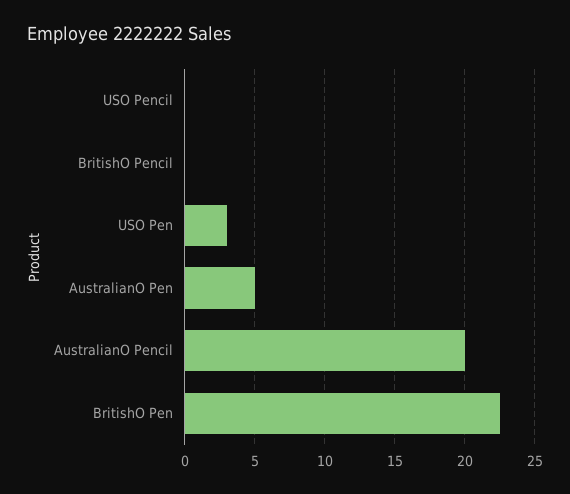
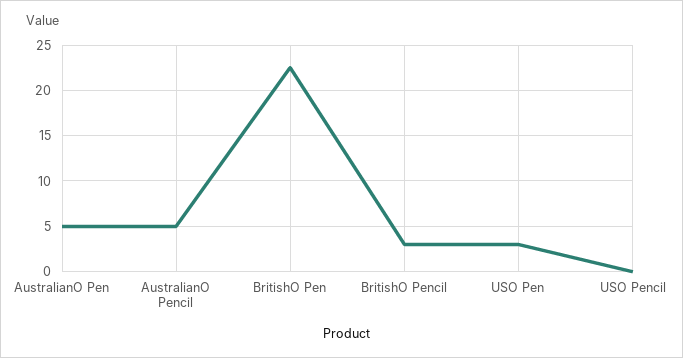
  {
    "USO Pencil": 0,
-   "BritishO Pencil": 0,
+   "BritishO Pencil": 3,
    "USO Pen": 3,
    "AustralianO Pen": 5,
-   "AustralianO Pencil": 20,
+   "AustralianO Pencil": 5,
    "BritishO Pen": 22.5
  }

